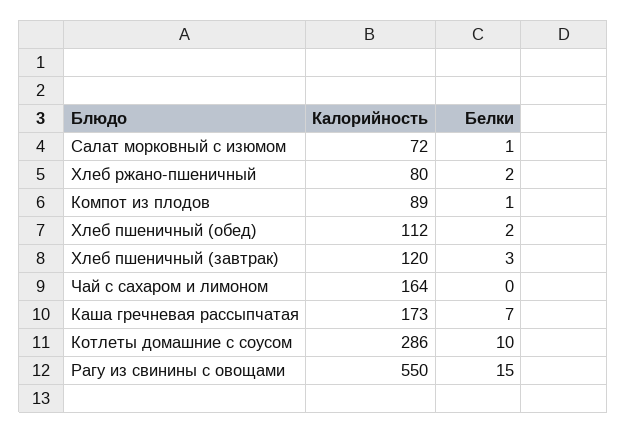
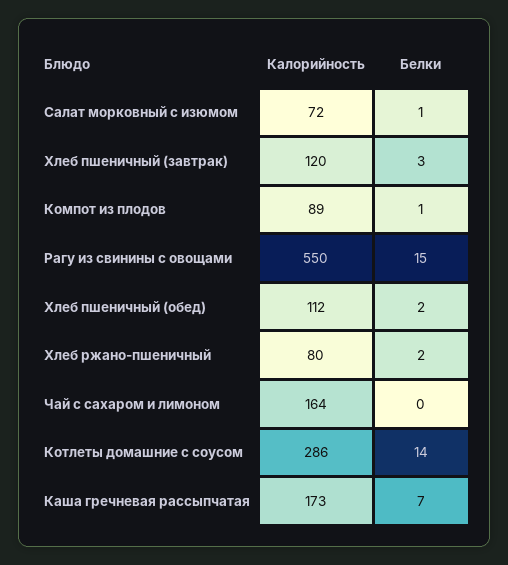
  {
    "Калорийность": {
      "Салат морковный с изюмом": 72,
      "Хлеб ржано-пшеничный": 80,
      "Компот из плодов": 89,
      "Хлеб пшеничный (обед)": 112,
      "Хлеб пшеничный (завтрак)": 120,
      "Чай с сахаром и лимоном": 164,
      "Каша гречневая рассыпчатая": 173,
      "Котлеты домашние с соусом": 286,
      "Рагу из свинины с овощами": 550
    },
    "Белки": {
      "Салат морковный с изюмом": 1,
      "Хлеб ржано-пшеничный": 2,
      "Компот из плодов": 1,
      "Хлеб пшеничный (обед)": 2,
      "Хлеб пшеничный (завтрак)": 3,
      "Чай с сахаром и лимоном": 0,
      "Каша гречневая рассыпчатая": 7,
-     "Котлеты домашние с соусом": 10,
+     "Котлеты домашние с соусом": 14,
      "Рагу из свинины с овощами": 15
    }
  }

